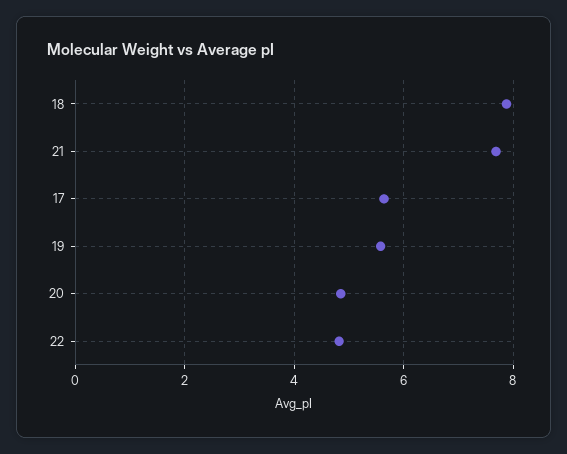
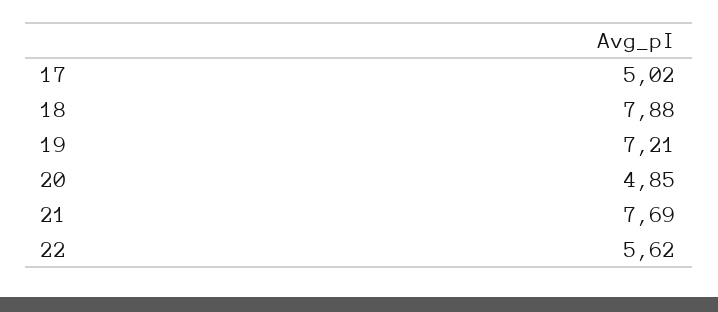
  {
    "18": 7.88,
    "21": 7.69,
-   "17": 5.6,
+   "17": 5.02,
-   "19": 5.6,
+   "19": 7.21,
    "20": 4.85,
-   "22": 4.8
+   "22": 5.62
  }

